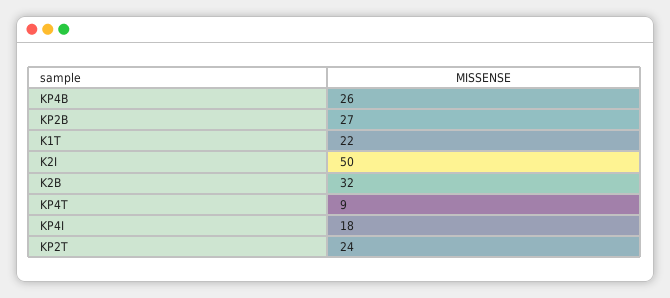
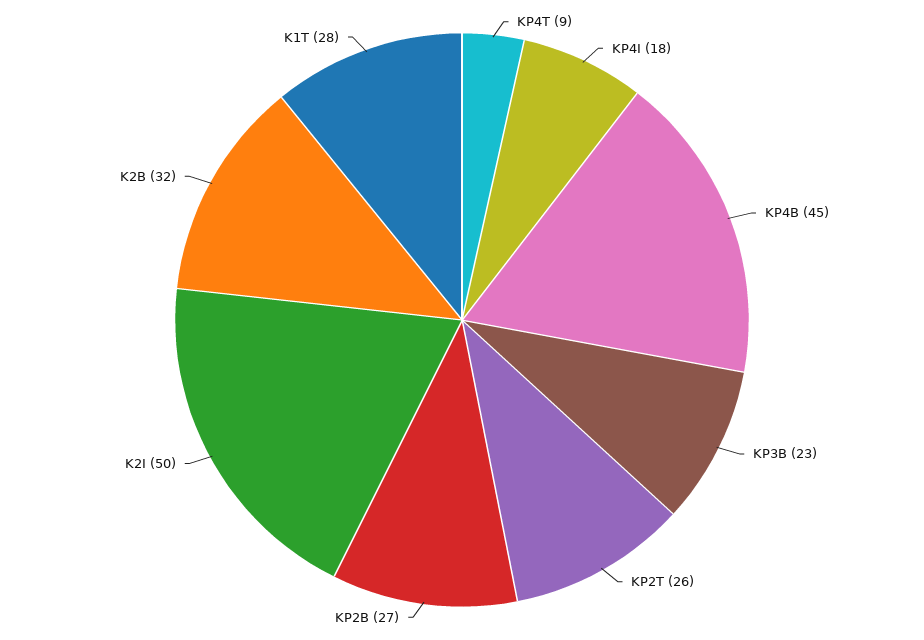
  {
-   "KP4B": 26,
+   "KP4B": 45,
    "KP2B": 27,
-   "K1T": 22,
+   "K1T": 28,
    "K2I": 50,
    "K2B": 32,
    "KP4T": 9,
    "KP4I": 18,
-   "KP2T": 24
+   "KP2T": 26,
+   "KP3B": 23
  }

